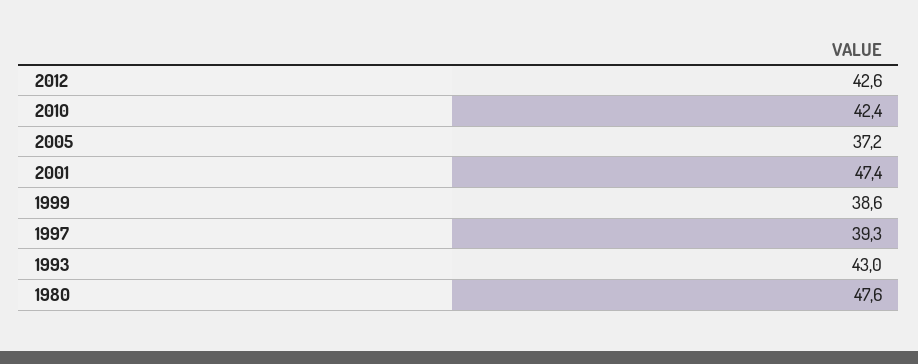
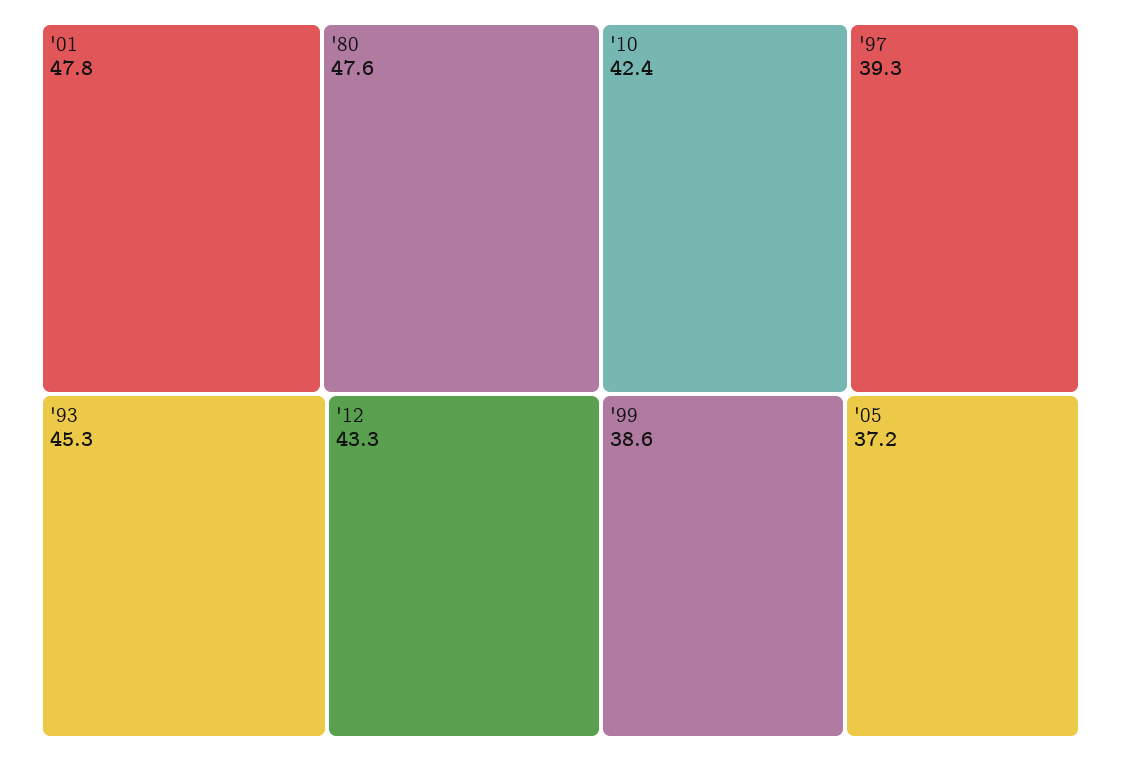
  {
-   "2012": 42.6,
+   "2012": 43.3,
    "2010": 42.4,
    "2005": 37.2,
-   "2001": 47.4,
+   "2001": 47.8,
    "1999": 38.6,
    "1997": 39.3,
-   "1993": 43,
+   "1993": 45.3,
    "1980": 47.6
  }

